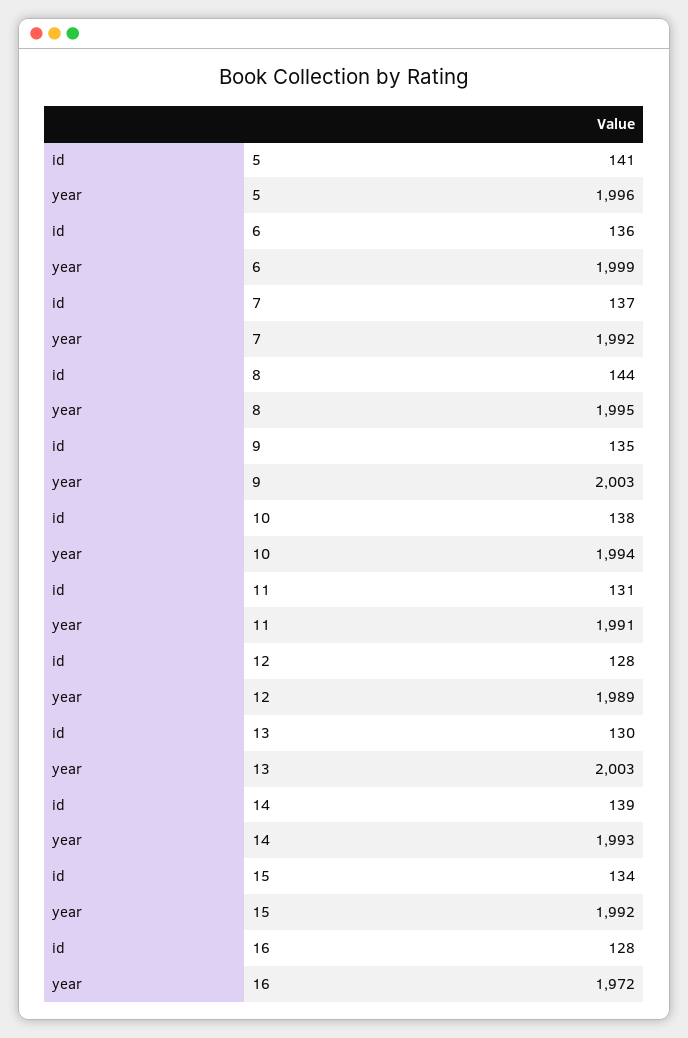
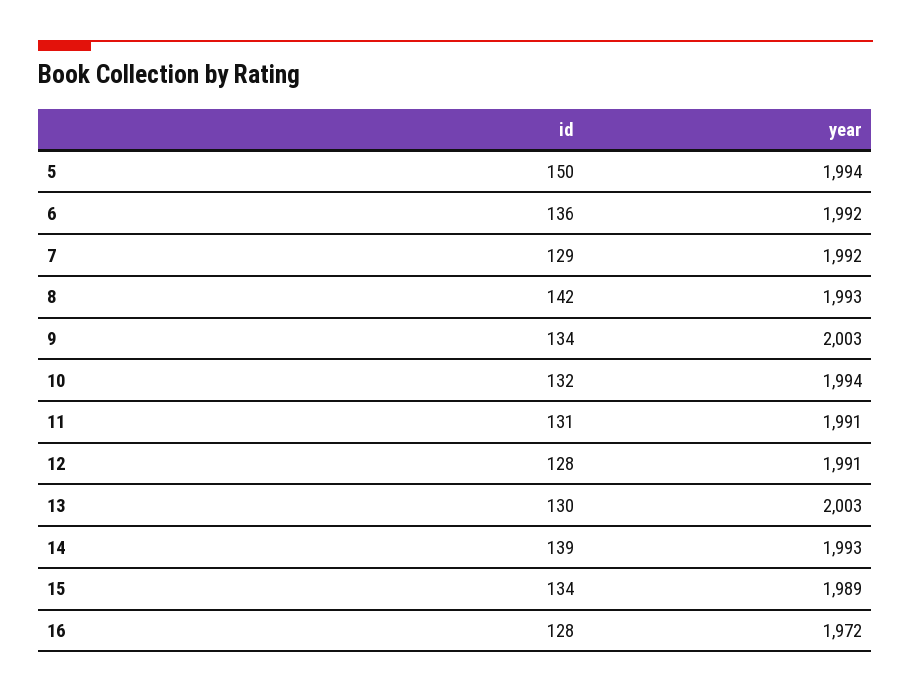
  {
    "id": {
-     "5": 141,
+     "5": 150,
      "6": 136,
-     "7": 137,
+     "7": 129,
-     "8": 144,
+     "8": 142,
-     "9": 135,
+     "9": 134,
-     "10": 138,
+     "10": 132,
      "11": 131,
      "12": 128,
      "13": 130,
      "14": 139,
      "15": 134,
      "16": 128
    },
    "year": {
-     "5": 1996,
+     "5": 1994,
-     "6": 1999,
+     "6": 1992,
      "7": 1992,
-     "8": 1995,
+     "8": 1993,
      "9": 2003,
      "10": 1994,
      "11": 1991,
-     "12": 1989,
+     "12": 1991,
      "13": 2003,
      "14": 1993,
-     "15": 1992,
+     "15": 1989,
      "16": 1972
    }
  }

